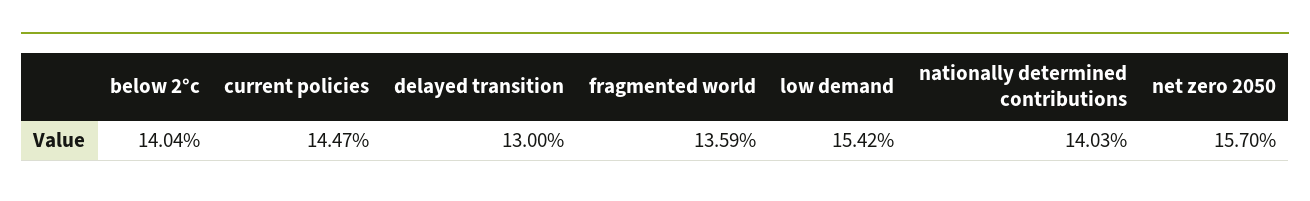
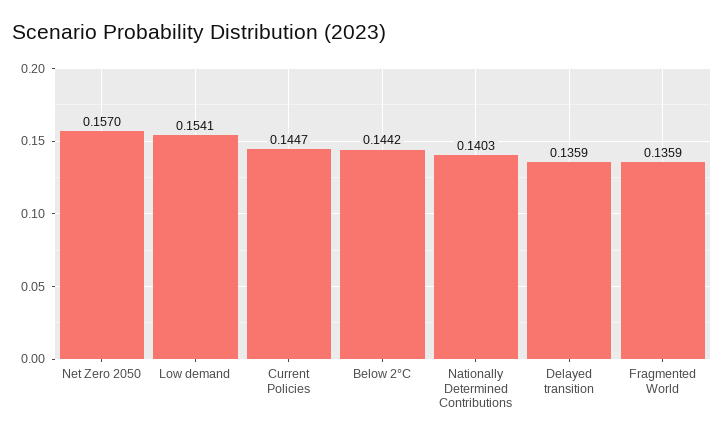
  {
-   "below 2°c": 0.1404,
+   "below 2°c": 0.1442,
    "current policies": 0.1447,
-   "delayed transition": 0.13,
+   "delayed transition": 0.1359,
    "fragmented world": 0.1359,
-   "low demand": 0.1542,
+   "low demand": 0.1541,
    "nationally determined contributions": 0.1403,
    "net zero 2050": 0.157
  }

